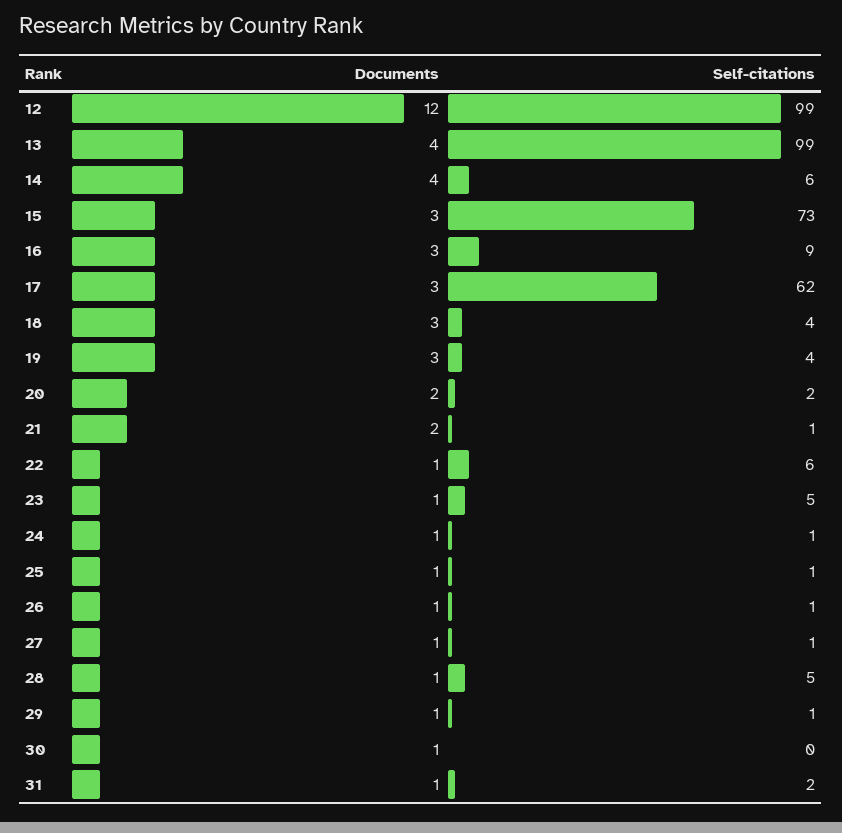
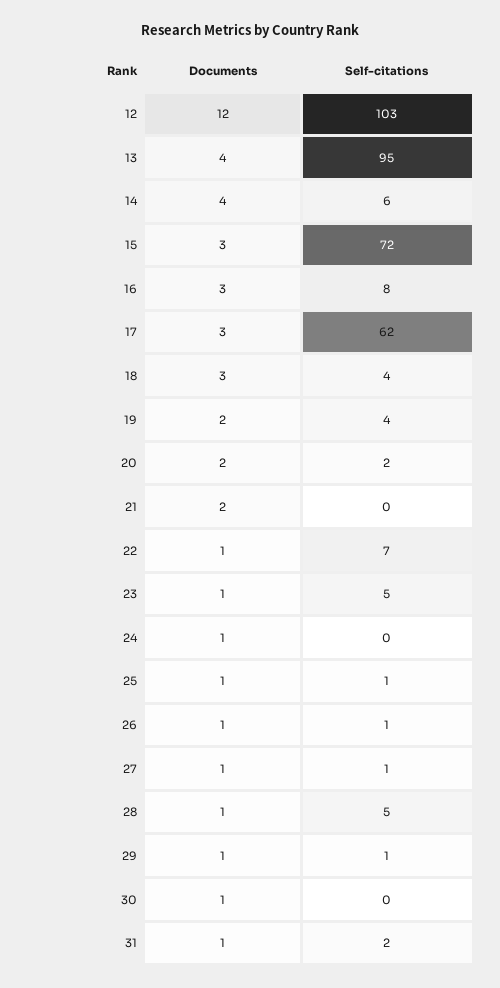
  {
    "Documents": {
      "12": 12,
      "13": 4,
      "14": 4,
      "15": 3,
      "16": 3,
      "17": 3,
      "18": 3,
-     "19": 3,
+     "19": 2,
      "20": 2,
      "21": 2,
      "22": 1,
      "23": 1,
      "24": 1,
      "25": 1,
      "26": 1,
      "27": 1,
      "28": 1,
      "29": 1,
      "30": 1,
      "31": 1
    },
    "Self-citations": {
-     "12": 99,
+     "12": 103,
-     "13": 99,
+     "13": 95,
      "14": 6,
-     "15": 73,
+     "15": 72,
-     "16": 9,
+     "16": 8,
      "17": 62,
      "18": 4,
      "19": 4,
      "20": 2,
-     "21": 1,
+     "21": 0,
-     "22": 6,
+     "22": 7,
      "23": 5,
-     "24": 1,
+     "24": 0,
      "25": 1,
      "26": 1,
      "27": 1,
      "28": 5,
      "29": 1,
      "30": 0,
      "31": 2
    }
  }

